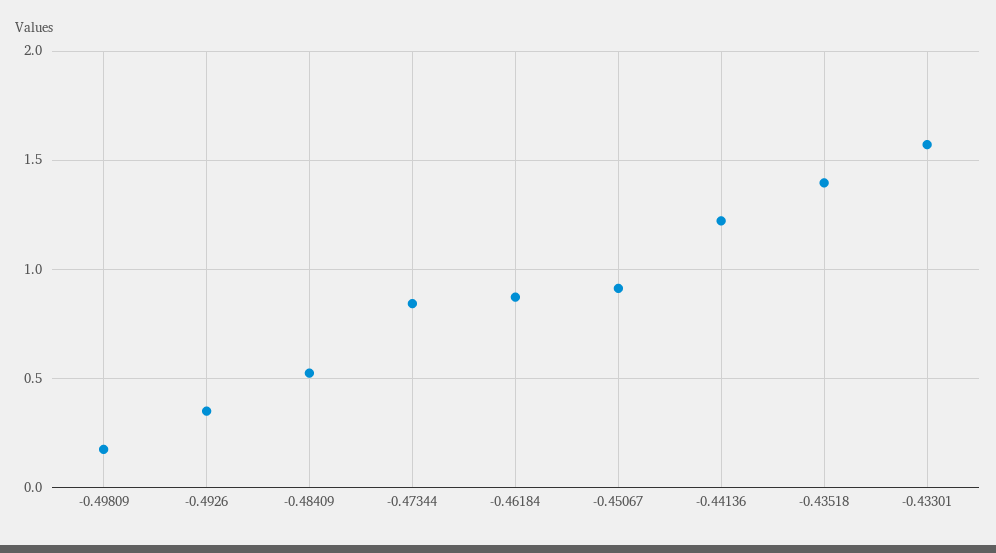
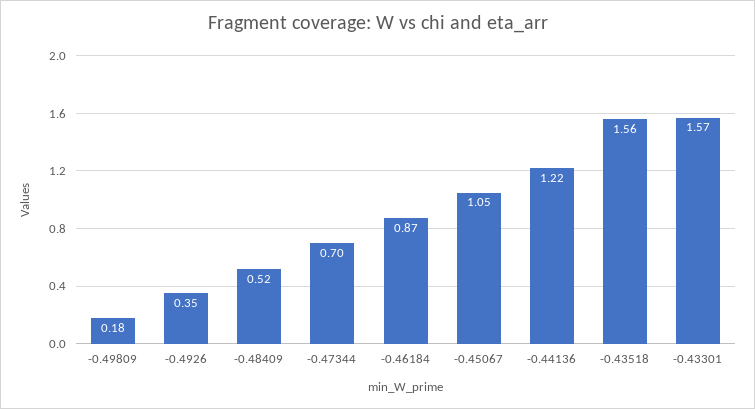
  {
    "-0.49809": 0.18,
    "-0.4926": 0.35,
    "-0.48409": 0.52,
-   "-0.47344": 0.85,
+   "-0.47344": 0.7,
    "-0.46184": 0.87,
-   "-0.45067": 0.9,
+   "-0.45067": 1.05,
    "-0.44136": 1.22,
-   "-0.43518": 1.4,
+   "-0.43518": 1.56,
    "-0.43301": 1.57
  }

